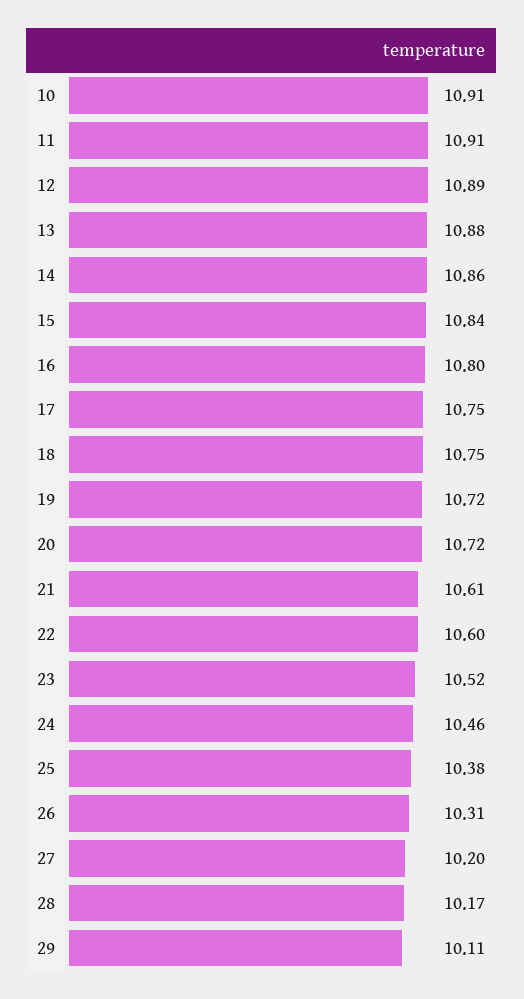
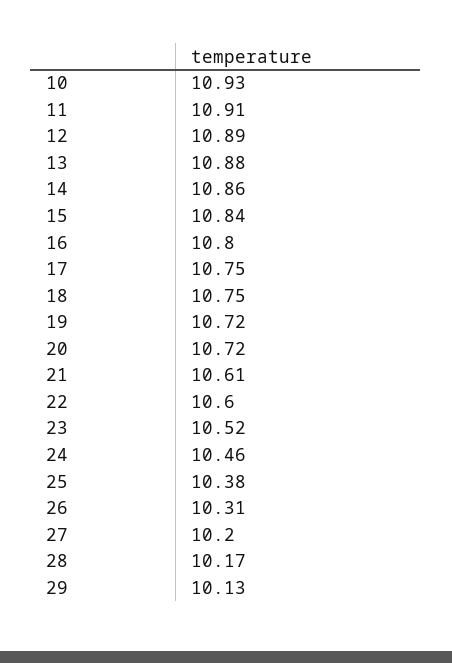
  {
-   "10": 10.91,
+   "10": 10.93,
    "11": 10.91,
    "12": 10.89,
    "13": 10.88,
    "14": 10.86,
    "15": 10.84,
    "16": 10.8,
    "17": 10.75,
    "18": 10.75,
    "19": 10.72,
    "20": 10.72,
    "21": 10.61,
    "22": 10.6,
    "23": 10.52,
    "24": 10.46,
    "25": 10.38,
    "26": 10.31,
    "27": 10.2,
    "28": 10.17,
-   "29": 10.11
+   "29": 10.13
  }

